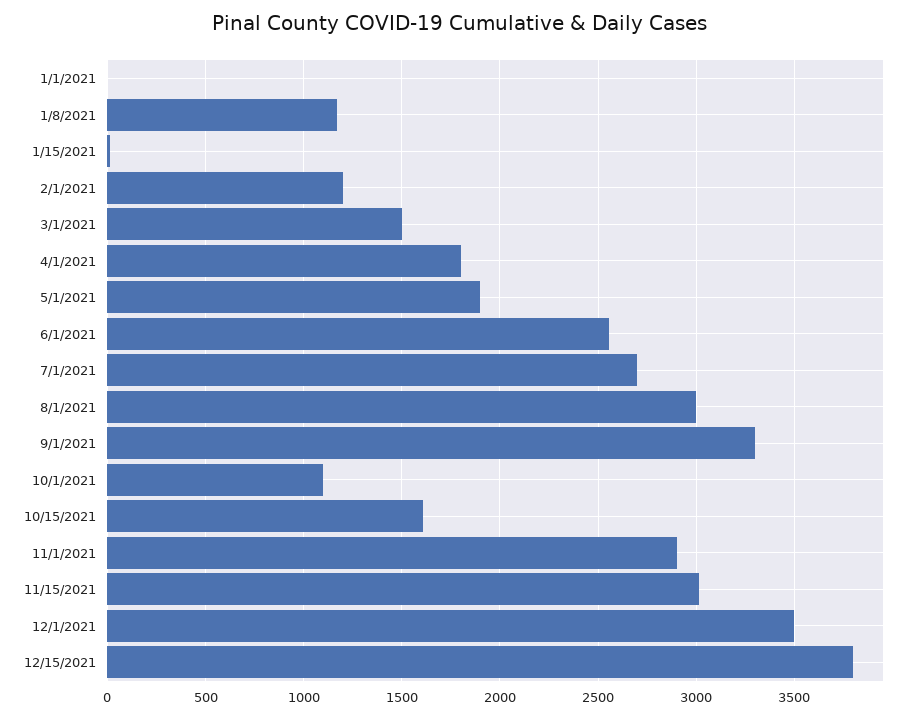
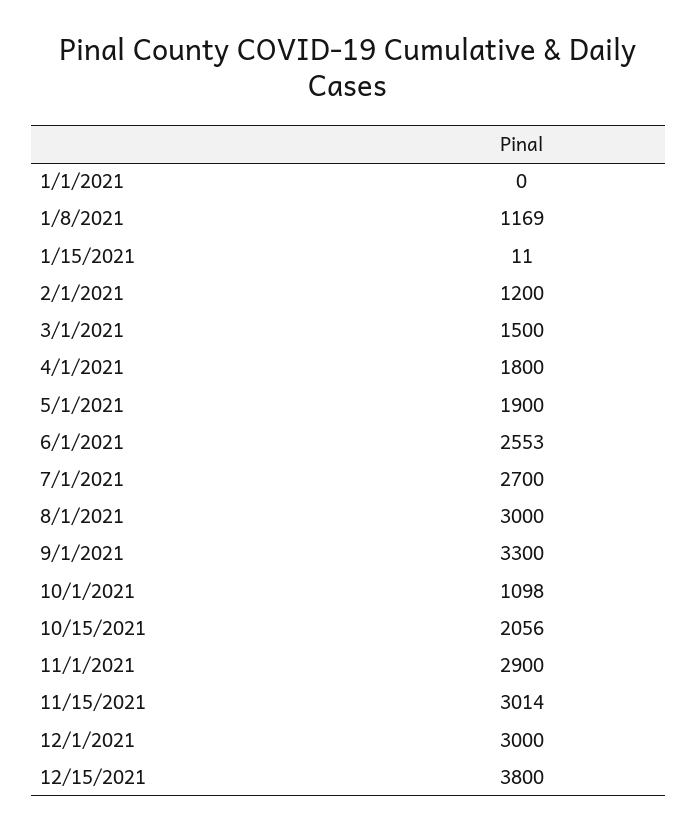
  {
    "1/1/2021": 0,
    "1/8/2021": 1169,
    "1/15/2021": 11,
    "2/1/2021": 1200,
    "3/1/2021": 1500,
    "4/1/2021": 1800,
    "5/1/2021": 1900,
    "6/1/2021": 2553,
    "7/1/2021": 2700,
    "8/1/2021": 3000,
    "9/1/2021": 3300,
    "10/1/2021": 1098,
-   "10/15/2021": 1600,
+   "10/15/2021": 2056,
    "11/1/2021": 2900,
    "11/15/2021": 3014,
-   "12/1/2021": 3500,
+   "12/1/2021": 3000,
    "12/15/2021": 3800
  }

